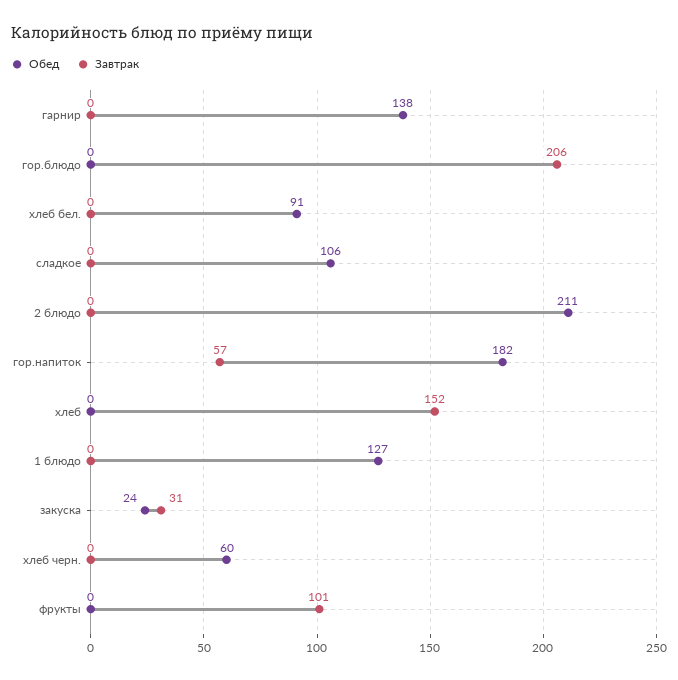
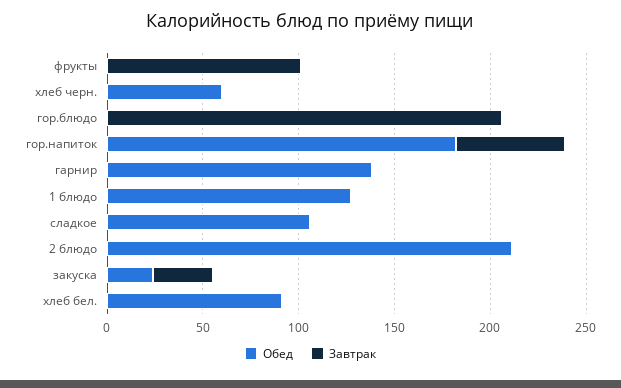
  {
    "Обед": {
      "гарнир": 138,
      "гор.блюдо": 0,
      "хлеб бел.": 91,
      "сладкое": 106,
      "2 блюдо": 211,
      "гор.напиток": 182,
-     "хлеб": 0,
      "1 блюдо": 127,
      "закуска": 24,
      "хлеб черн.": 60,
      "фрукты": 0
    },
    "Завтрак": {
      "гарнир": 0,
      "гор.блюдо": 206,
      "хлеб бел.": 0,
      "сладкое": 0,
      "2 блюдо": 0,
      "гор.напиток": 57,
-     "хлеб": 152,
      "1 блюдо": 0,
      "закуска": 31,
      "хлеб черн.": 0,
      "фрукты": 101
    }
  }

